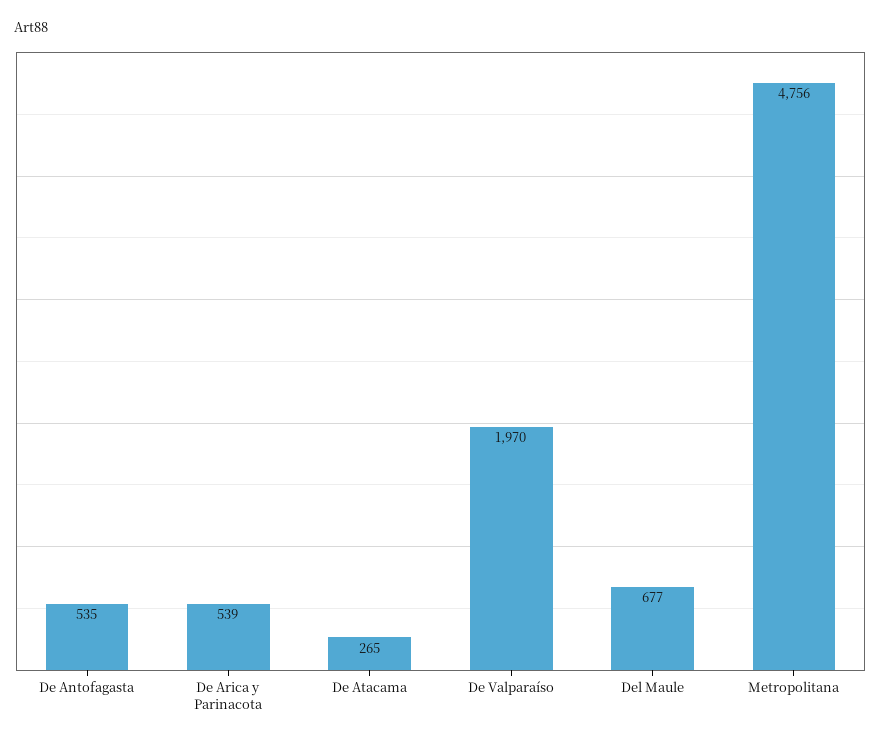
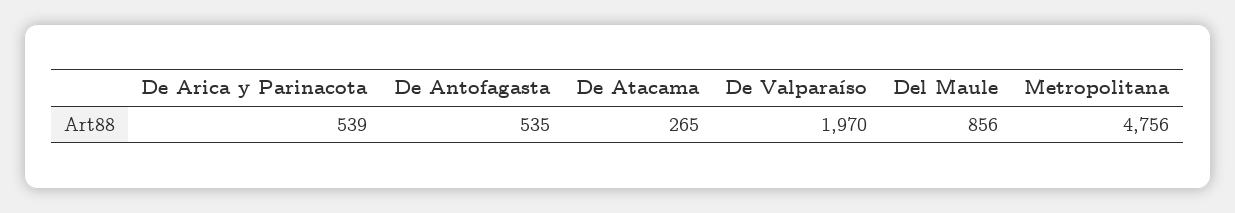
  {
    "De Antofagasta": 535,
    "De Arica y Parinacota": 539,
    "De Atacama": 265,
    "De Valparaíso": 1970,
-   "Del Maule": 677,
+   "Del Maule": 856,
    "Metropolitana": 4756
  }

